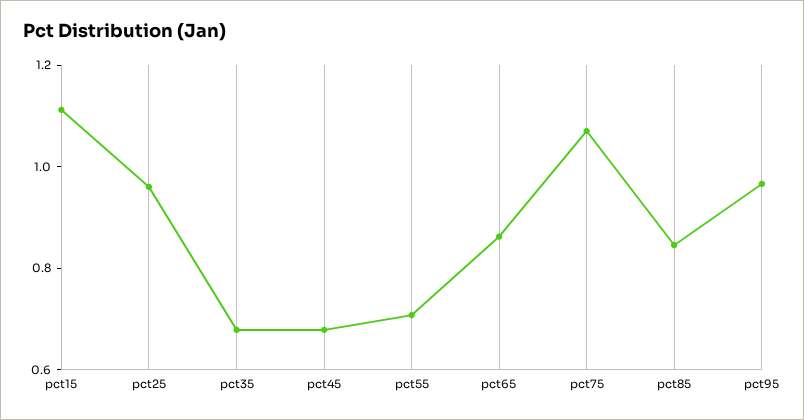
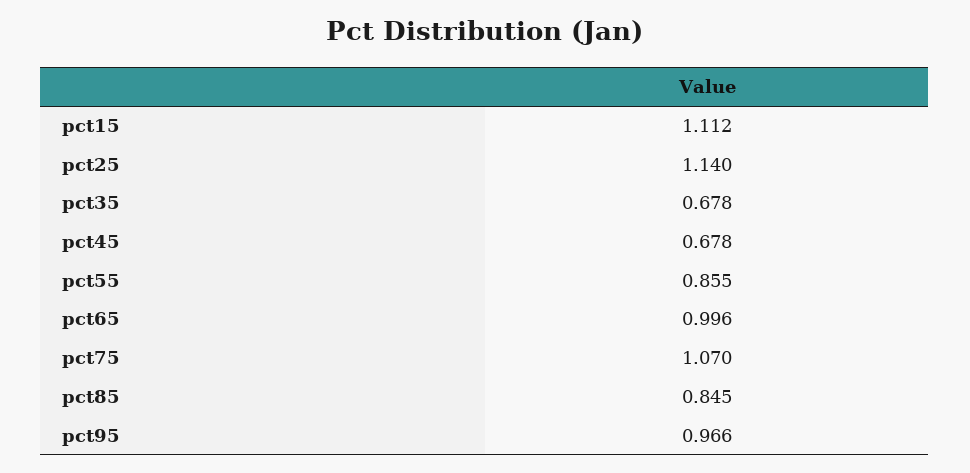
  {
    "pct15": 1.112,
-   "pct25": 0.95,
+   "pct25": 1.14,
    "pct35": 0.678,
    "pct45": 0.678,
-   "pct55": 0.7,
+   "pct55": 0.855,
-   "pct65": 0.85,
+   "pct65": 0.996,
    "pct75": 1.07,
    "pct85": 0.845,
    "pct95": 0.966
  }

